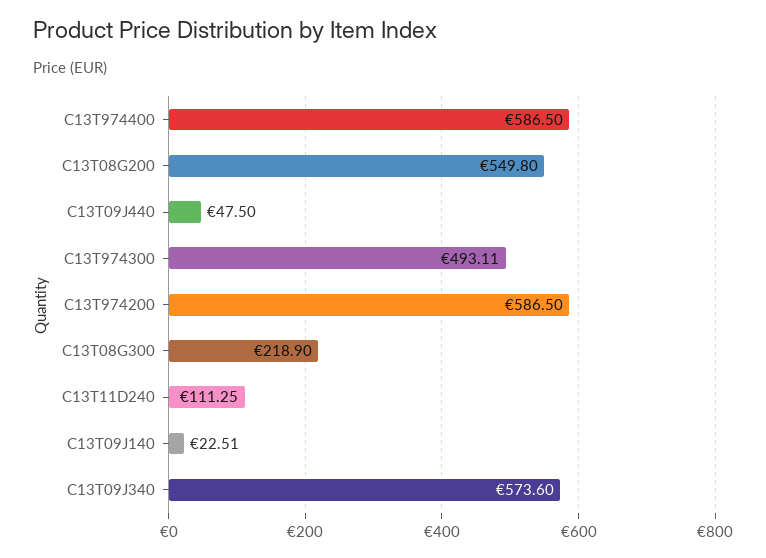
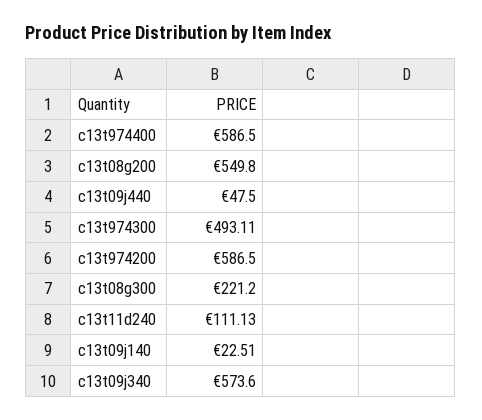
  {
    "C13T974400": 586.5,
    "C13T08G200": 549.8,
    "C13T09J440": 47.5,
    "C13T974300": 493.11,
    "C13T974200": 586.5,
-   "C13T08G300": 218.9,
+   "C13T08G300": 221.2,
-   "C13T11D240": 111.25,
+   "C13T11D240": 111.13,
    "C13T09J140": 22.51,
    "C13T09J340": 573.6
  }

